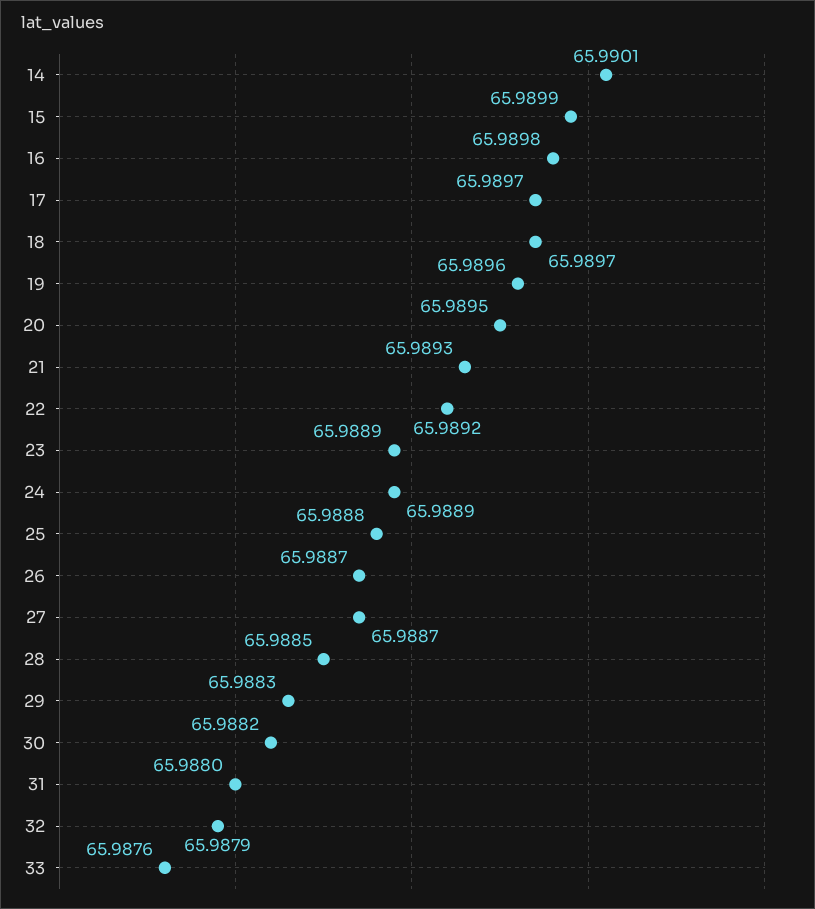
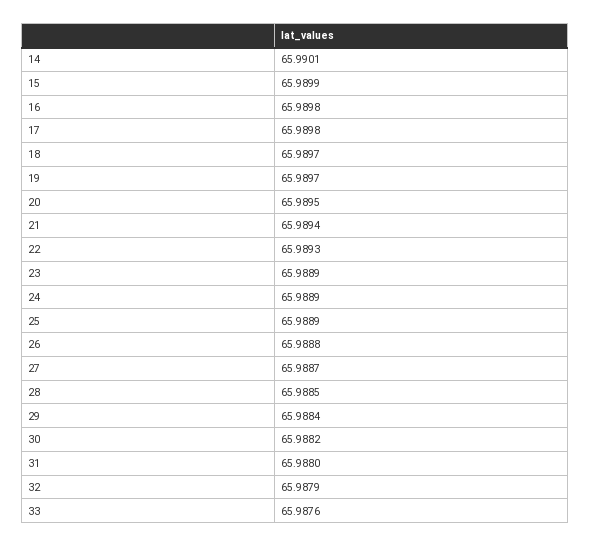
  {
    "14": 65.9901,
    "15": 65.9899,
    "16": 65.9898,
-   "17": 65.9897,
+   "17": 65.9898,
    "18": 65.9897,
-   "19": 65.9896,
+   "19": 65.9897,
    "20": 65.9895,
-   "21": 65.9893,
+   "21": 65.9894,
-   "22": 65.9892,
+   "22": 65.9893,
    "23": 65.9889,
    "24": 65.9889,
-   "25": 65.9888,
+   "25": 65.9889,
-   "26": 65.9887,
+   "26": 65.9888,
    "27": 65.9887,
    "28": 65.9885,
-   "29": 65.9883,
+   "29": 65.9884,
    "30": 65.9882,
    "31": 65.988,
    "32": 65.9879,
    "33": 65.9876
  }

